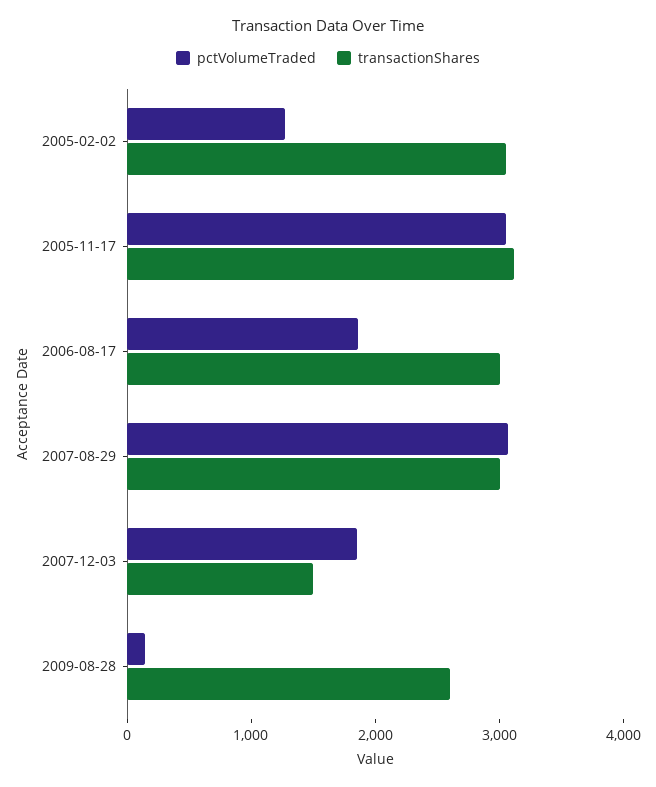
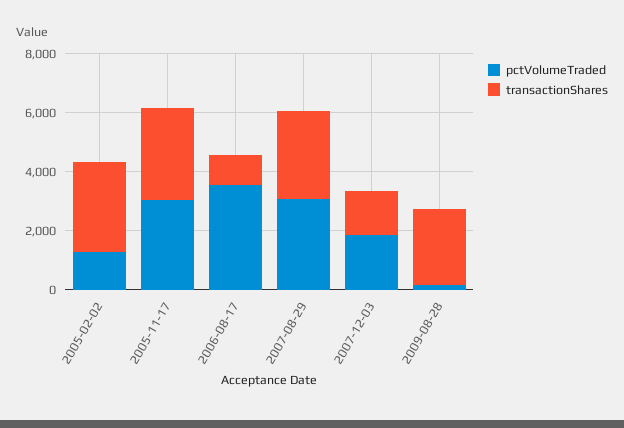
  {
    "pctVolumeTraded": {
      "2005-02-02": 1200,
      "2005-11-17": 3000,
-     "2006-08-17": 1800,
+     "2006-08-17": 3500,
      "2007-08-29": 3000,
      "2007-12-03": 1800,
      "2009-08-28": 200
    },
    "transactionShares": {
      "2005-02-02": 3000,
      "2005-11-17": 3200,
-     "2006-08-17": 3000,
+     "2006-08-17": 1000,
      "2007-08-29": 3000,
      "2007-12-03": 1600,
      "2009-08-28": 2600
    }
  }

